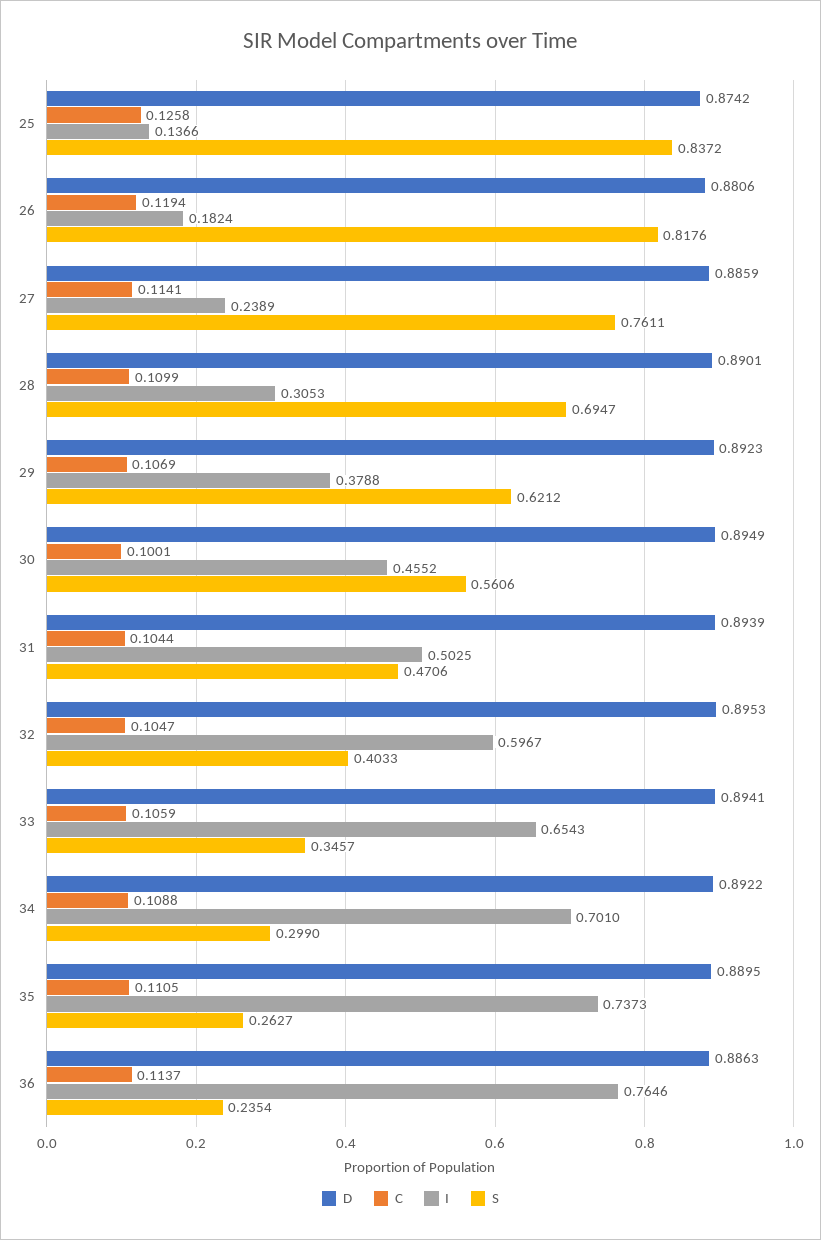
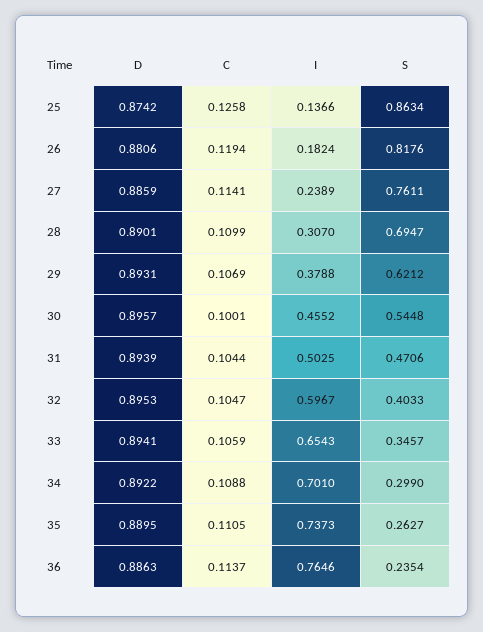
  {
    "D": {
      "25": 0.8742,
      "26": 0.8806,
      "27": 0.8859,
      "28": 0.8901,
-     "29": 0.8923,
+     "29": 0.8931,
-     "30": 0.8949,
+     "30": 0.8957,
      "31": 0.8939,
      "32": 0.8953,
      "33": 0.8941,
      "34": 0.8922,
      "35": 0.8895,
      "36": 0.8863
    },
    "C": {
      "25": 0.1258,
      "26": 0.1194,
      "27": 0.1141,
      "28": 0.1099,
      "29": 0.1069,
      "30": 0.1001,
      "31": 0.1044,
      "32": 0.1047,
      "33": 0.1059,
      "34": 0.1088,
      "35": 0.1105,
      "36": 0.1137
    },
    "I": {
      "25": 0.1366,
      "26": 0.1824,
      "27": 0.2389,
-     "28": 0.3053,
+     "28": 0.307,
      "29": 0.3788,
      "30": 0.4552,
      "31": 0.5025,
      "32": 0.5967,
      "33": 0.6543,
      "34": 0.701,
      "35": 0.7373,
      "36": 0.7646
    },
    "S": {
-     "25": 0.8372,
+     "25": 0.8634,
      "26": 0.8176,
      "27": 0.7611,
      "28": 0.6947,
      "29": 0.6212,
-     "30": 0.5606,
+     "30": 0.5448,
      "31": 0.4706,
      "32": 0.4033,
      "33": 0.3457,
      "34": 0.299,
      "35": 0.2627,
      "36": 0.2354
    }
  }

